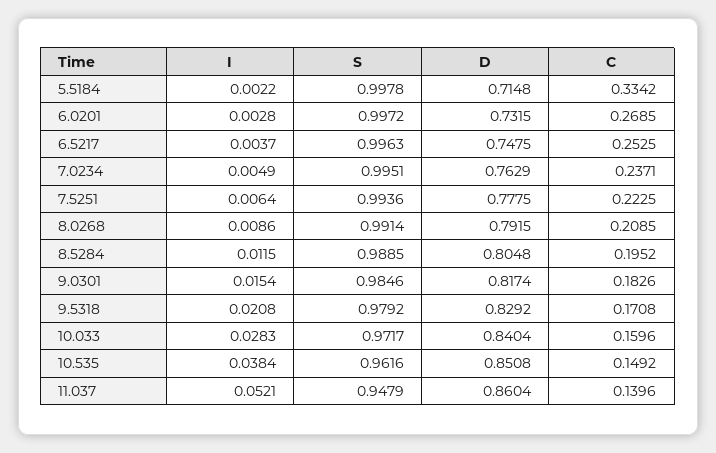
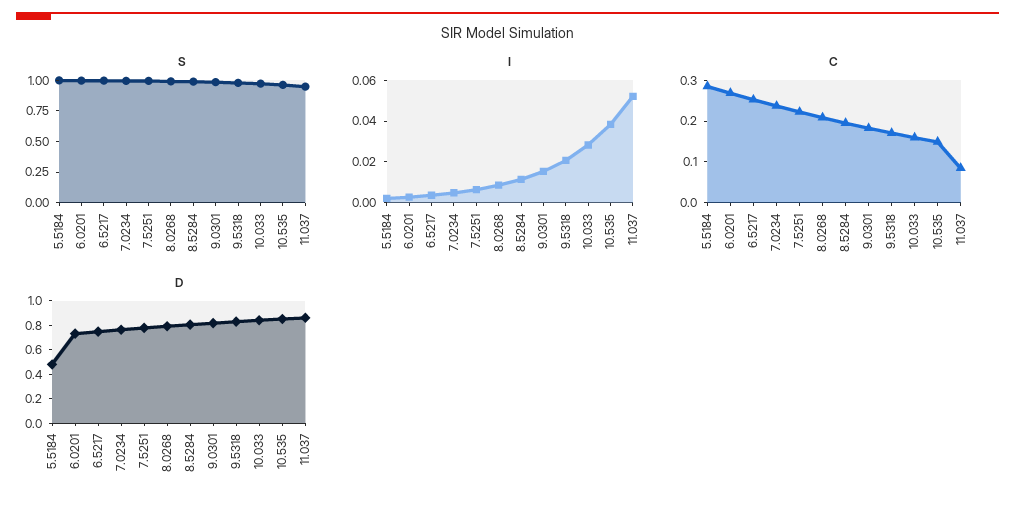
  {
    "I": {
      "5.5184": 0.0022,
      "6.0201": 0.0028,
      "6.5217": 0.0037,
      "7.0234": 0.0049,
      "7.5251": 0.0064,
      "8.0268": 0.0086,
      "8.5284": 0.0115,
      "9.0301": 0.0154,
      "9.5318": 0.0208,
      "10.033": 0.0283,
      "10.535": 0.0384,
      "11.037": 0.0521
    },
    "S": {
      "5.5184": 0.9978,
      "6.0201": 0.9972,
      "6.5217": 0.9963,
      "7.0234": 0.9951,
      "7.5251": 0.9936,
      "8.0268": 0.9914,
      "8.5284": 0.9885,
      "9.0301": 0.9846,
      "9.5318": 0.9792,
      "10.033": 0.9717,
      "10.535": 0.9616,
      "11.037": 0.9479
    },
    "D": {
-     "5.5184": 0.7148,
+     "5.5184": 0.5,
      "6.0201": 0.7315,
      "6.5217": 0.7475,
      "7.0234": 0.7629,
      "7.5251": 0.7775,
      "8.0268": 0.7915,
      "8.5284": 0.8048,
      "9.0301": 0.8174,
      "9.5318": 0.8292,
      "10.033": 0.8404,
      "10.535": 0.8508,
      "11.037": 0.8604
    },
    "C": {
-     "5.5184": 0.3342,
+     "5.5184": 0.28,
      "6.0201": 0.2685,
      "6.5217": 0.2525,
      "7.0234": 0.2371,
      "7.5251": 0.2225,
      "8.0268": 0.2085,
      "8.5284": 0.1952,
      "9.0301": 0.1826,
      "9.5318": 0.1708,
      "10.033": 0.1596,
      "10.535": 0.1492,
-     "11.037": 0.1396
+     "11.037": 0.08
    }
  }

